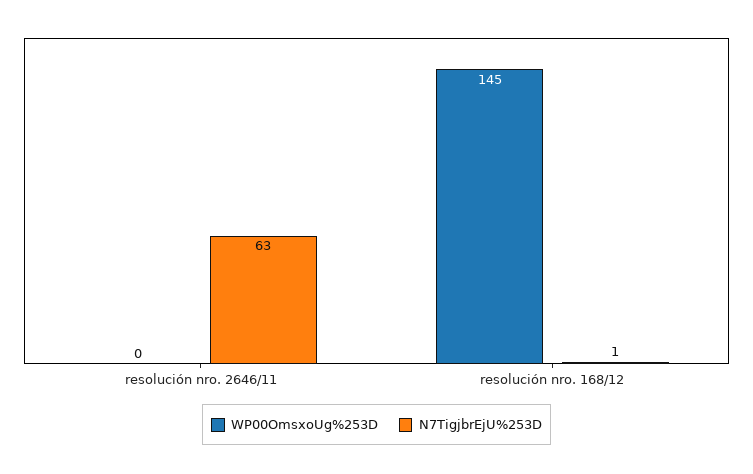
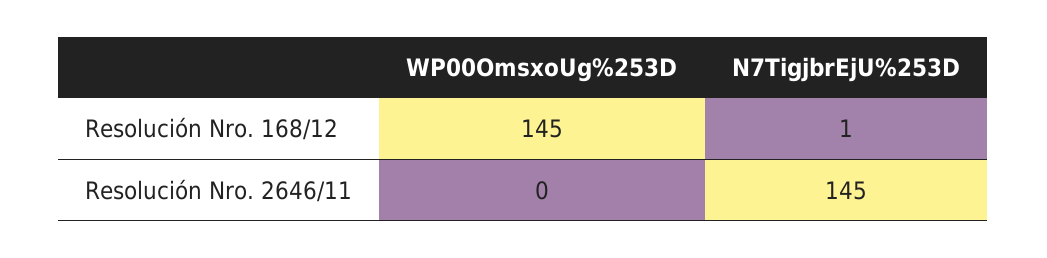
  {
    "WP00OmsxoUg%253D": {
      "resolución nro. 2646/11": 0,
      "resolución nro. 168/12": 145
    },
    "N7TigjbrEjU%253D": {
-     "resolución nro. 2646/11": 63,
+     "resolución nro. 2646/11": 145,
      "resolución nro. 168/12": 1
    }
  }

